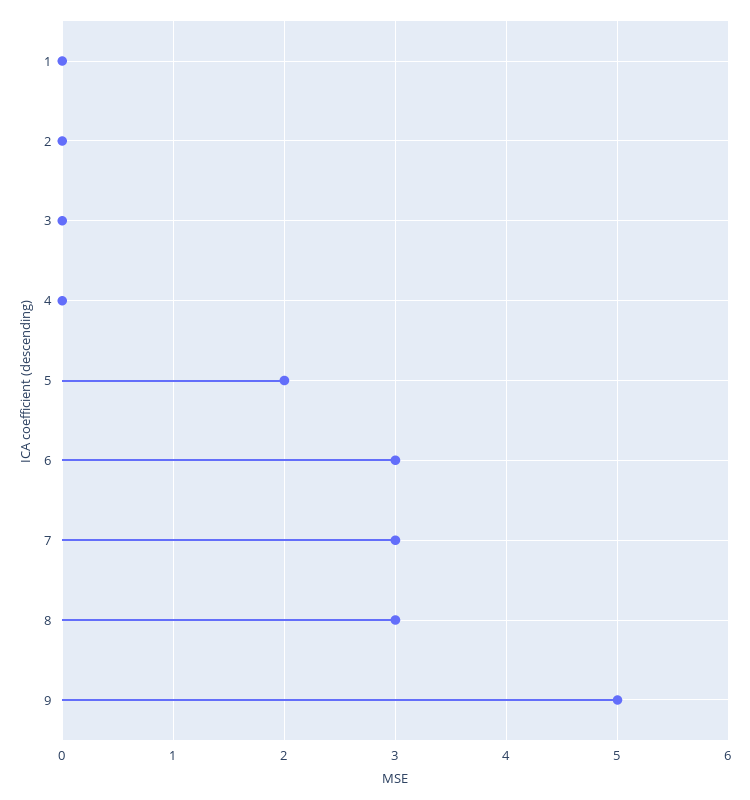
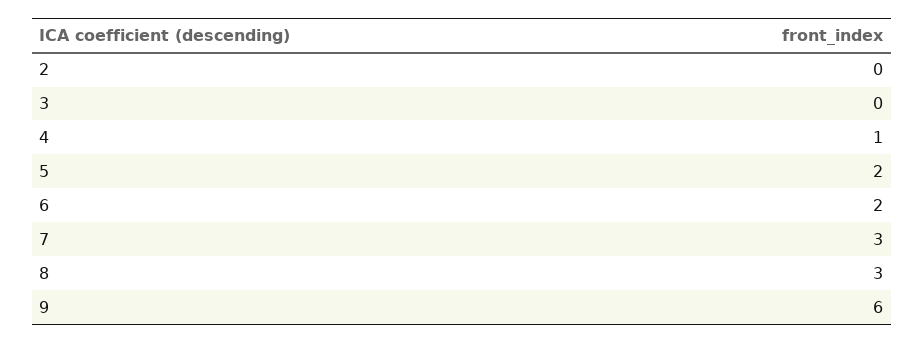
  {
-   "1": 0,
    "2": 0,
    "3": 0,
-   "4": 0,
+   "4": 1,
    "5": 2,
-   "6": 3,
+   "6": 2,
    "7": 3,
    "8": 3,
-   "9": 5
+   "9": 6
  }

